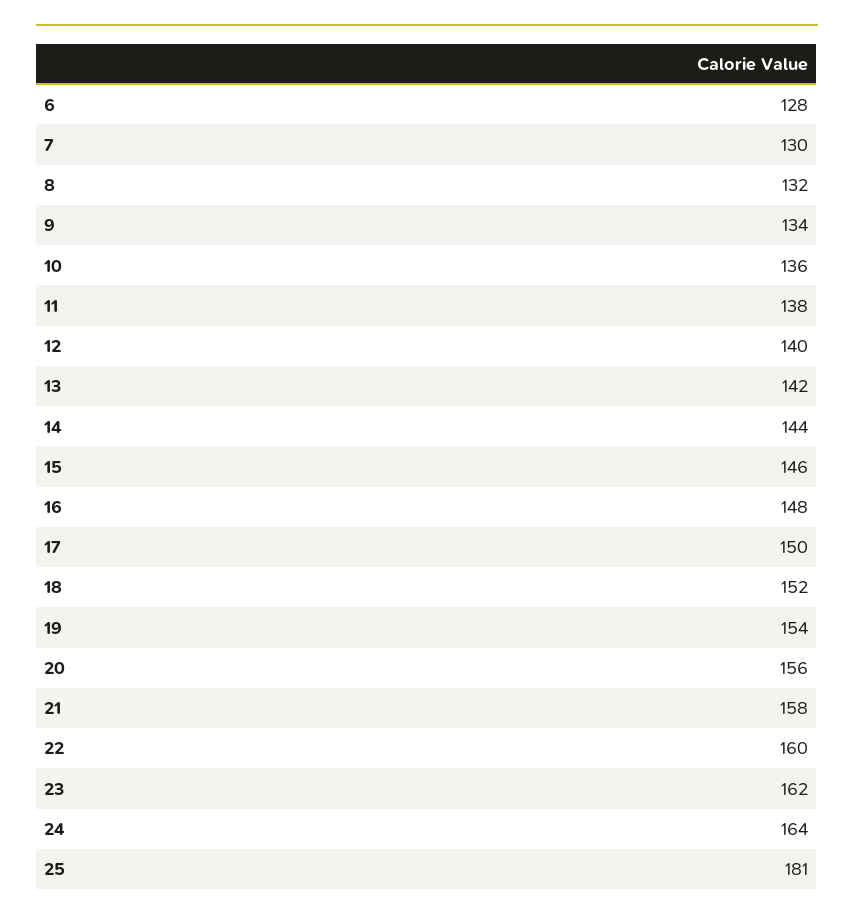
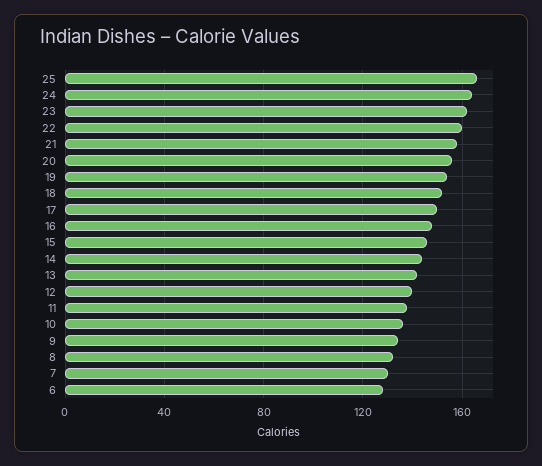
  {
    "6": 128,
    "7": 130,
    "8": 132,
    "9": 134,
    "10": 136,
    "11": 138,
    "12": 140,
    "13": 142,
    "14": 144,
    "15": 146,
    "16": 148,
    "17": 150,
    "18": 152,
    "19": 154,
    "20": 156,
    "21": 158,
    "22": 160,
    "23": 162,
    "24": 164,
-   "25": 181
+   "25": 165
  }

